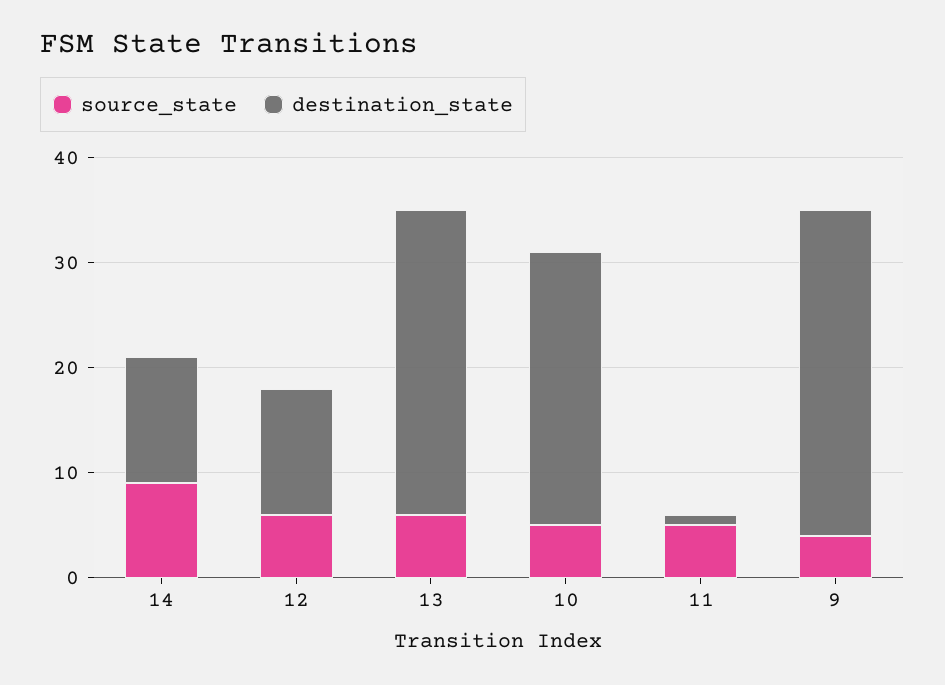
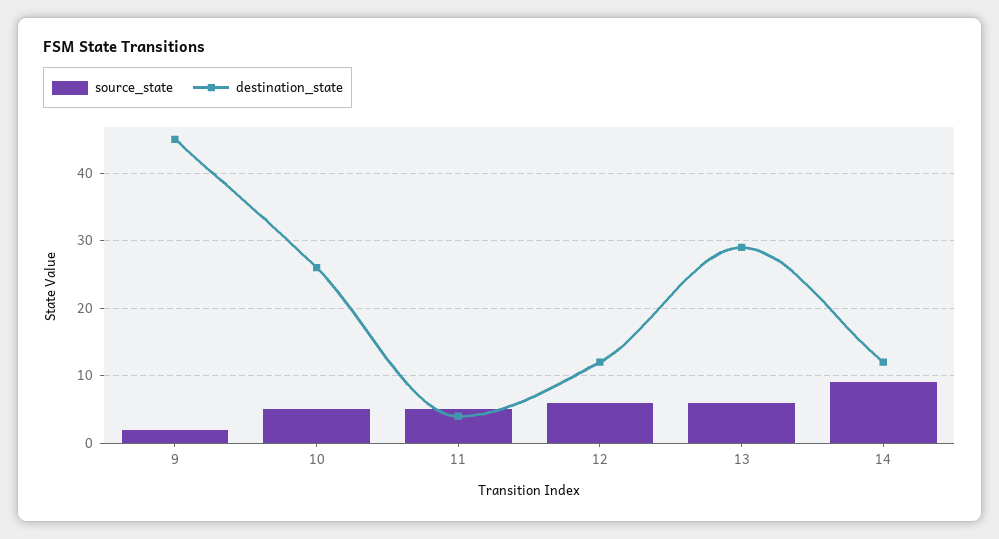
  {
    "source_state": {
      "14": 9,
      "12": 6,
      "13": 6,
      "10": 5,
      "11": 5,
-     "9": 4
+     "9": 2
    },
    "destination_state": {
      "14": 12,
      "12": 12,
      "13": 29,
      "10": 26,
-     "11": 1,
+     "11": 4,
-     "9": 31
+     "9": 45
    }
  }

